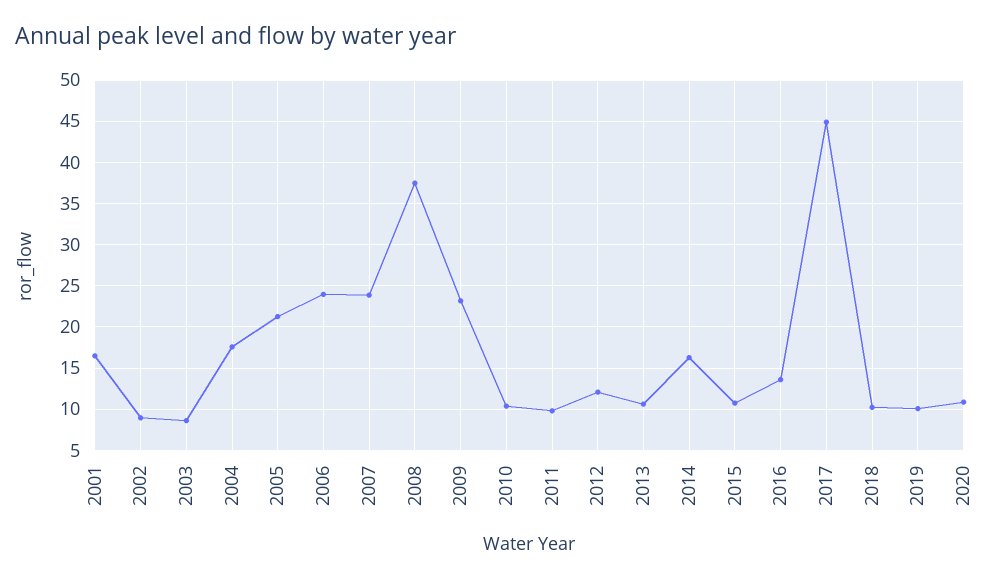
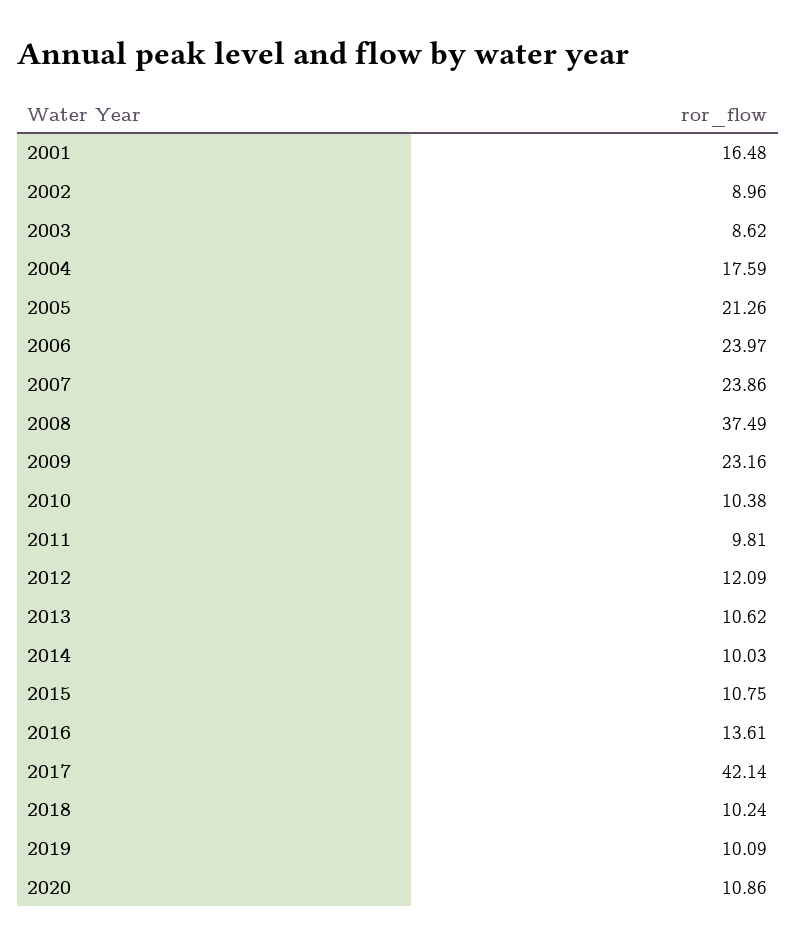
  {
    "2001": 16.48,
    "2002": 8.96,
    "2003": 8.62,
    "2004": 17.59,
    "2005": 21.26,
    "2006": 23.97,
    "2007": 23.86,
    "2008": 37.49,
    "2009": 23.16,
    "2010": 10.38,
    "2011": 9.81,
    "2012": 12.09,
    "2013": 10.62,
-   "2014": 16,
+   "2014": 10.03,
    "2015": 10.75,
    "2016": 13.61,
-   "2017": 45,
+   "2017": 42.14,
    "2018": 10.24,
    "2019": 10.09,
    "2020": 10.86
  }

